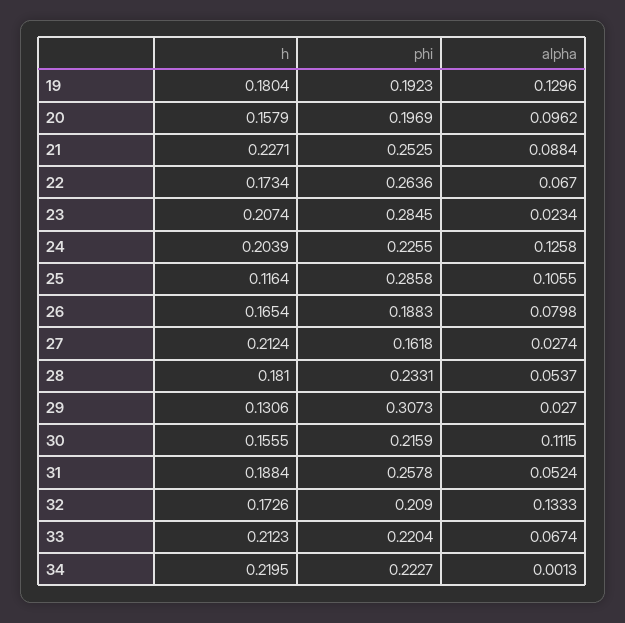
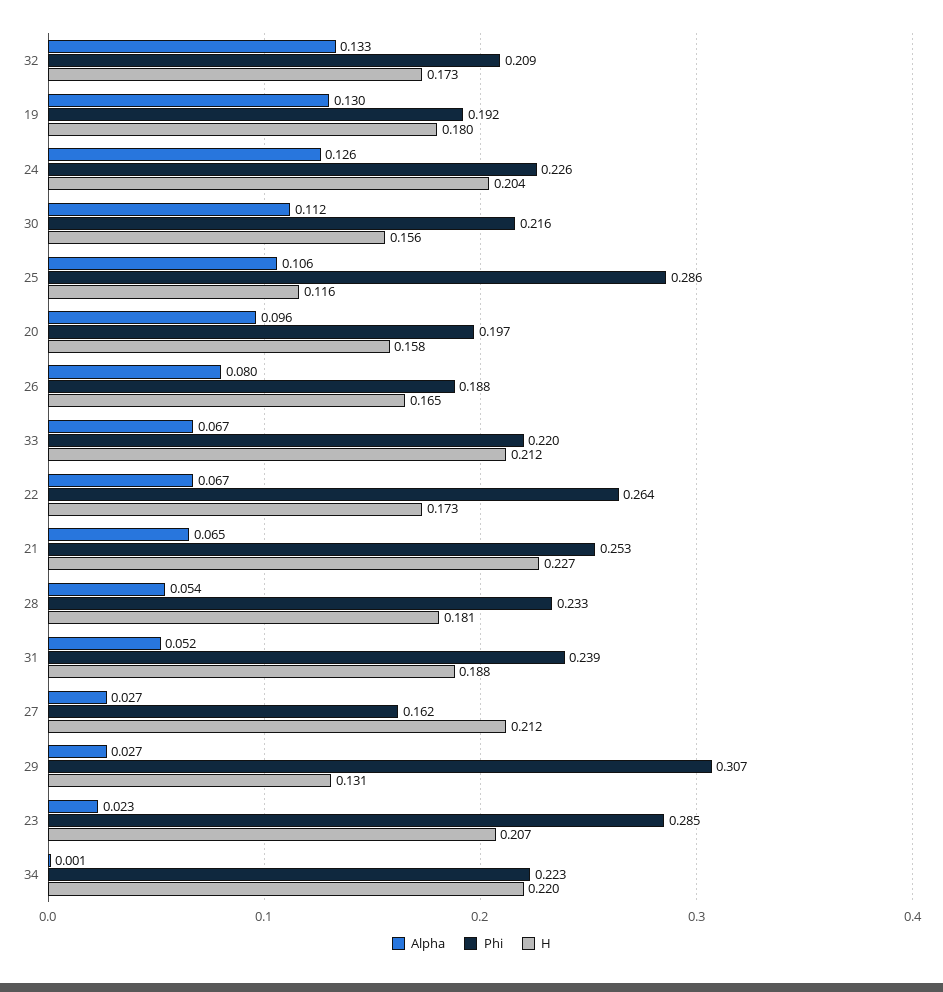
  {
    "h": {
      "19": 0.1804,
      "20": 0.1579,
      "21": 0.2271,
      "22": 0.1734,
      "23": 0.2074,
      "24": 0.2039,
      "25": 0.1164,
      "26": 0.1654,
      "27": 0.2124,
      "28": 0.181,
      "29": 0.1306,
      "30": 0.1555,
      "31": 0.1884,
      "32": 0.1726,
      "33": 0.2123,
      "34": 0.2195
    },
    "phi": {
      "19": 0.1923,
      "20": 0.1969,
      "21": 0.2525,
      "22": 0.2636,
      "23": 0.2845,
      "24": 0.2255,
      "25": 0.2858,
      "26": 0.1883,
      "27": 0.1618,
      "28": 0.2331,
      "29": 0.3073,
      "30": 0.2159,
-     "31": 0.2578,
+     "31": 0.239,
      "32": 0.209,
      "33": 0.2204,
      "34": 0.2227
    },
    "alpha": {
      "19": 0.1296,
      "20": 0.0962,
-     "21": 0.0884,
+     "21": 0.065,
      "22": 0.067,
      "23": 0.0234,
      "24": 0.1258,
      "25": 0.1055,
      "26": 0.0798,
      "27": 0.0274,
      "28": 0.0537,
      "29": 0.027,
      "30": 0.1115,
      "31": 0.0524,
      "32": 0.1333,
      "33": 0.0674,
      "34": 0.0013
    }
  }

